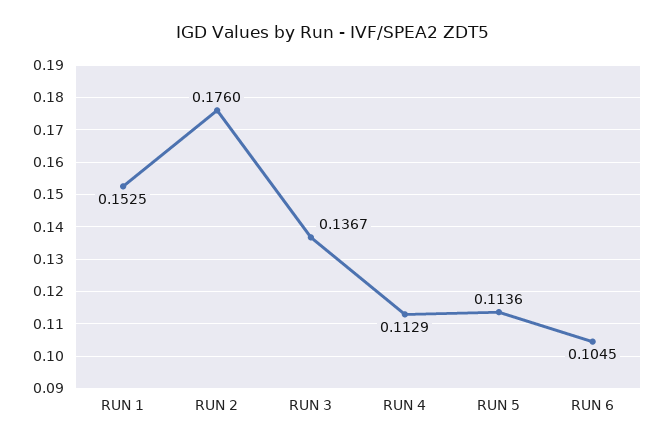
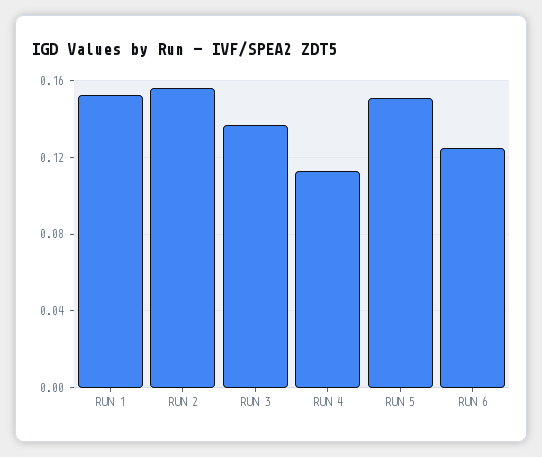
  {
    "RUN 1": 0.1525,
-   "RUN 2": 0.176,
+   "RUN 2": 0.155,
    "RUN 3": 0.1367,
    "RUN 4": 0.1129,
-   "RUN 5": 0.1136,
+   "RUN 5": 0.15,
-   "RUN 6": 0.1045
+   "RUN 6": 0.125
  }

